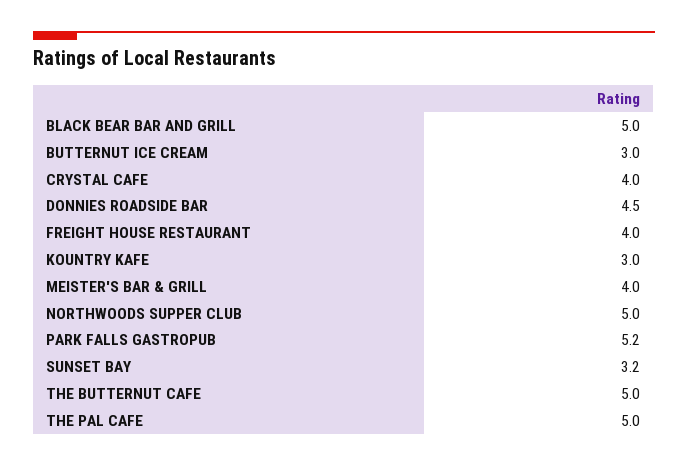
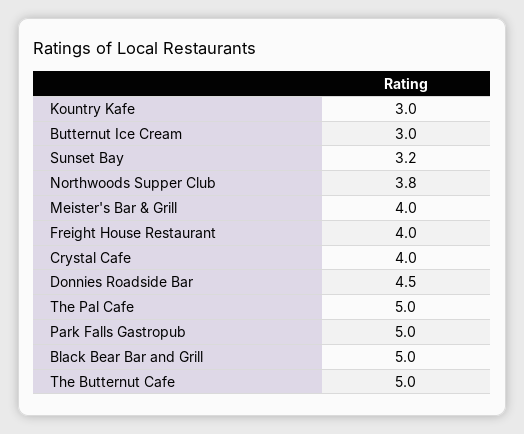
  {
    "BLACK BEAR BAR AND GRILL": 5,
    "BUTTERNUT ICE CREAM": 3,
    "CRYSTAL CAFE": 4,
    "DONNIES ROADSIDE BAR": 4.5,
    "FREIGHT HOUSE RESTAURANT": 4,
    "KOUNTRY KAFE": 3,
    "MEISTER'S BAR & GRILL": 4,
-   "NORTHWOODS SUPPER CLUB": 5,
+   "NORTHWOODS SUPPER CLUB": 3.8,
-   "PARK FALLS GASTROPUB": 5.2,
+   "PARK FALLS GASTROPUB": 5,
    "SUNSET BAY": 3.2,
    "THE BUTTERNUT CAFE": 5,
    "THE PAL CAFE": 5
  }

